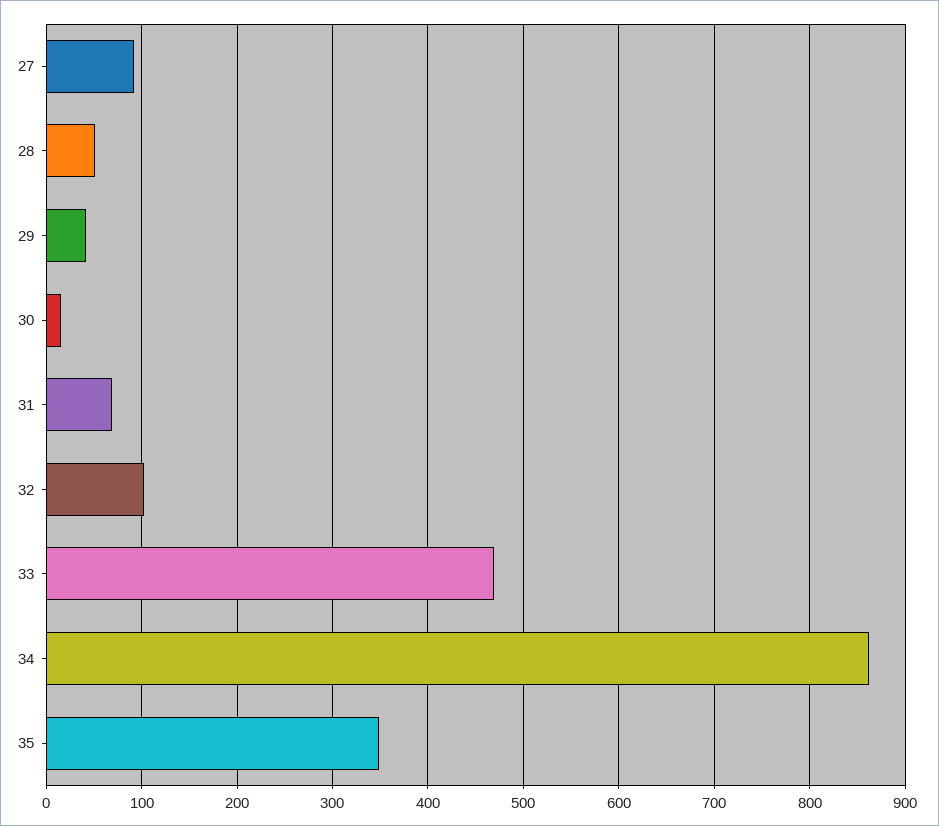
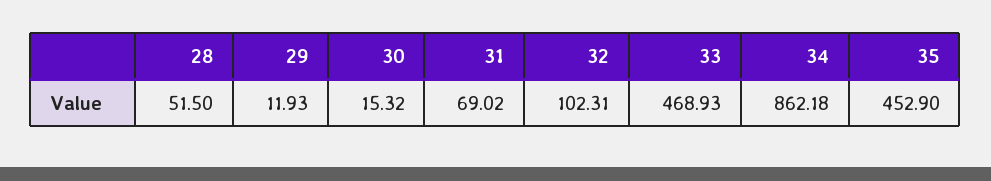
  {
-   "27": 90,
    "28": 51.5,
-   "29": 40,
+   "29": 11.93,
    "30": 15.32,
    "31": 69.02,
    "32": 102.31,
    "33": 468.93,
    "34": 862.18,
-   "35": 350
+   "35": 452.9
  }

